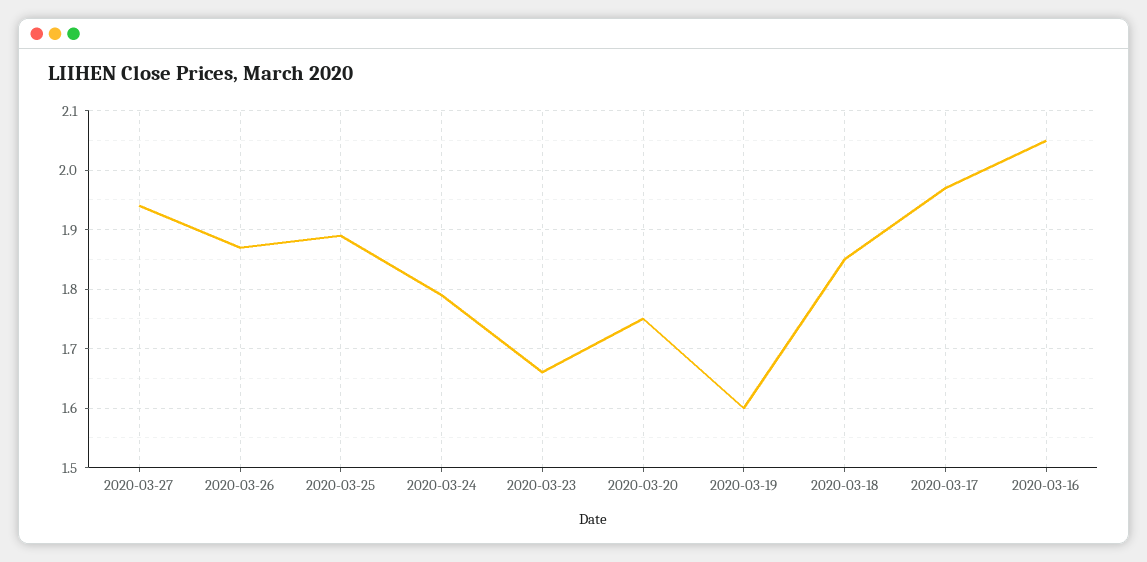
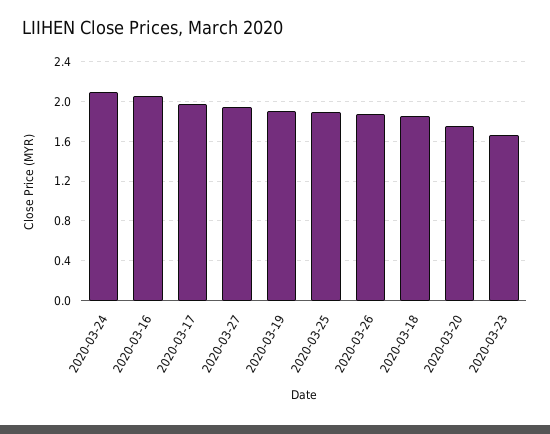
  {
    "2020-03-27": 1.95,
    "2020-03-26": 1.85,
    "2020-03-25": 1.9,
-   "2020-03-24": 1.8,
+   "2020-03-24": 2.1,
    "2020-03-23": 1.65,
    "2020-03-20": 1.75,
-   "2020-03-19": 1.6,
+   "2020-03-19": 1.9,
    "2020-03-18": 1.85,
    "2020-03-17": 1.95,
    "2020-03-16": 2.05
  }

